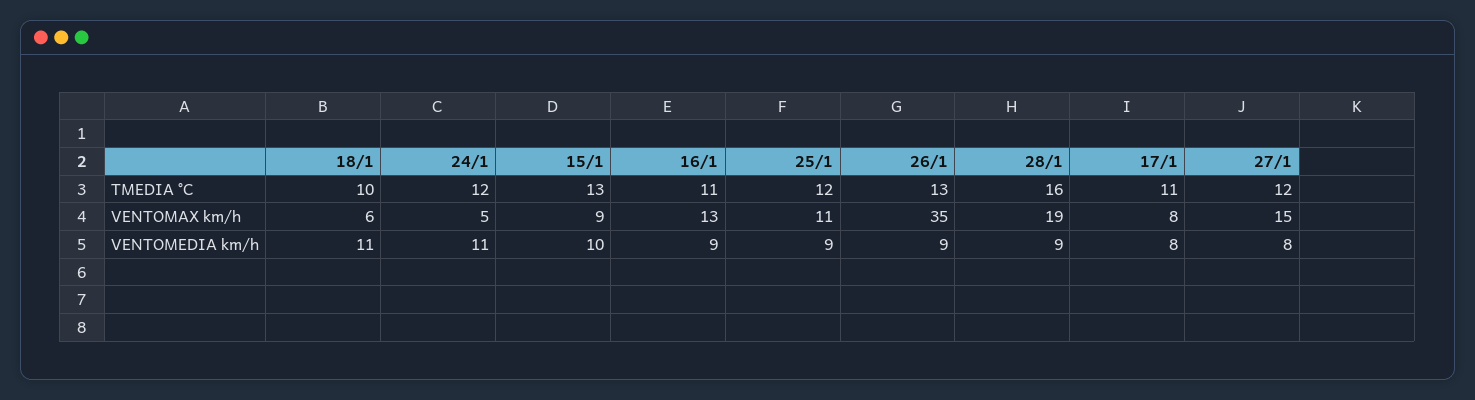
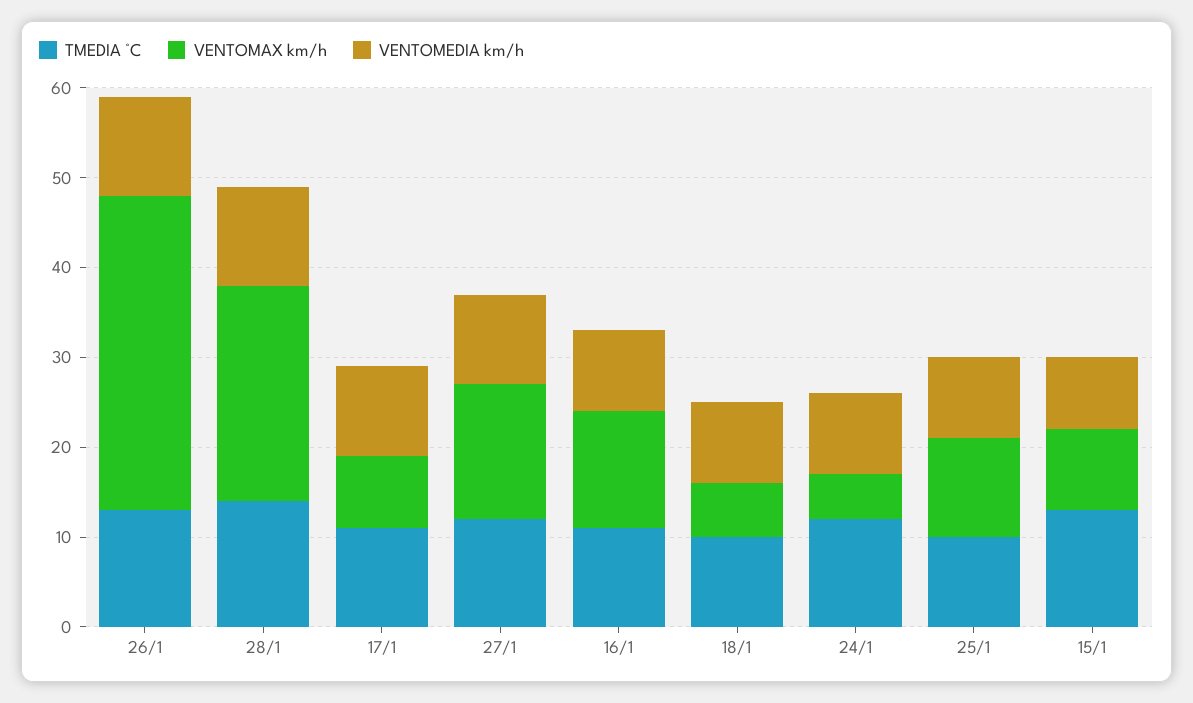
  {
    "TMEDIA °C": {
      "18/1": 10,
      "24/1": 12,
      "15/1": 13,
      "16/1": 11,
-     "25/1": 12,
+     "25/1": 10,
      "26/1": 13,
-     "28/1": 16,
+     "28/1": 14,
      "17/1": 11,
      "27/1": 12
    },
    "VENTOMAX km/h": {
      "18/1": 6,
      "24/1": 5,
      "15/1": 9,
      "16/1": 13,
      "25/1": 11,
      "26/1": 35,
-     "28/1": 19,
+     "28/1": 24,
      "17/1": 8,
      "27/1": 15
    },
    "VENTOMEDIA km/h": {
-     "18/1": 11,
+     "18/1": 9,
-     "24/1": 11,
+     "24/1": 9,
-     "15/1": 10,
+     "15/1": 8,
      "16/1": 9,
      "25/1": 9,
-     "26/1": 9,
+     "26/1": 11,
-     "28/1": 9,
+     "28/1": 11,
-     "17/1": 8,
+     "17/1": 10,
-     "27/1": 8
+     "27/1": 10
    }
  }

